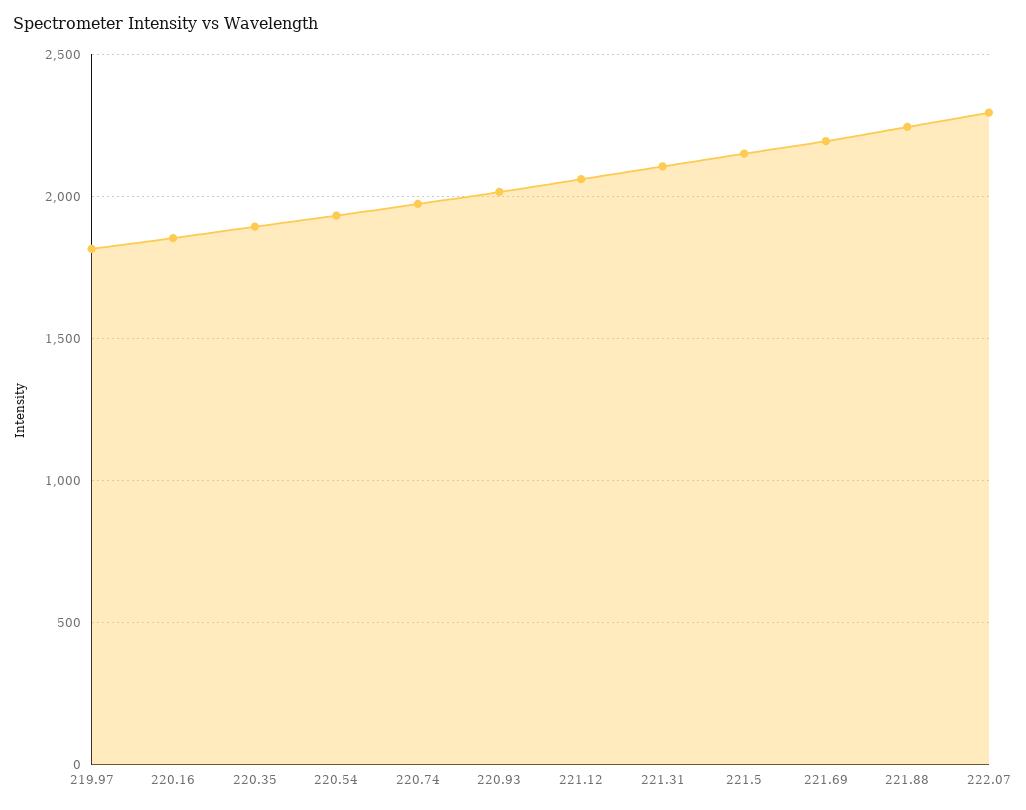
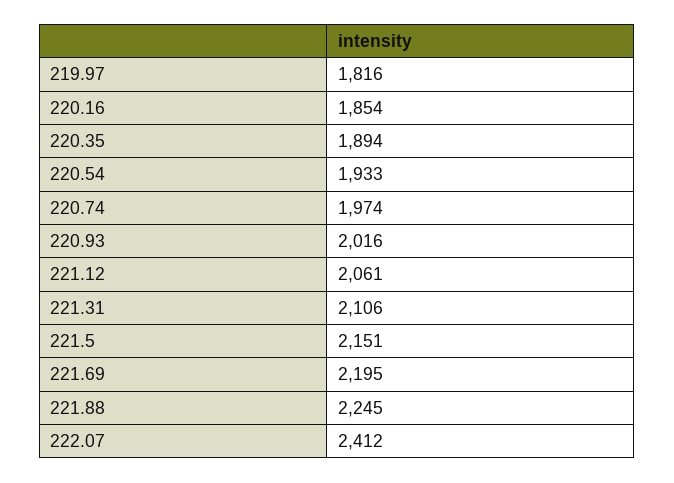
  {
    "219.97": 1816,
    "220.16": 1854,
    "220.35": 1894,
    "220.54": 1933,
    "220.74": 1974,
    "220.93": 2016,
    "221.12": 2061,
    "221.31": 2106,
    "221.5": 2151,
    "221.69": 2195,
    "221.88": 2245,
-   "222.07": 2300
+   "222.07": 2412
  }

